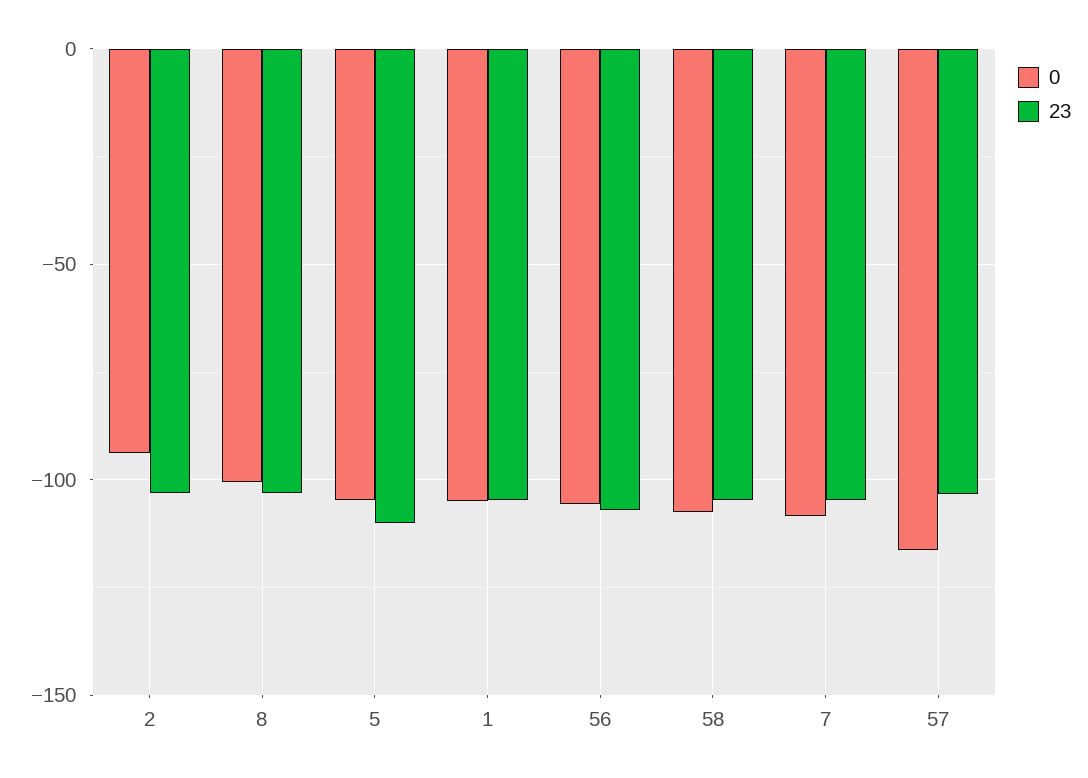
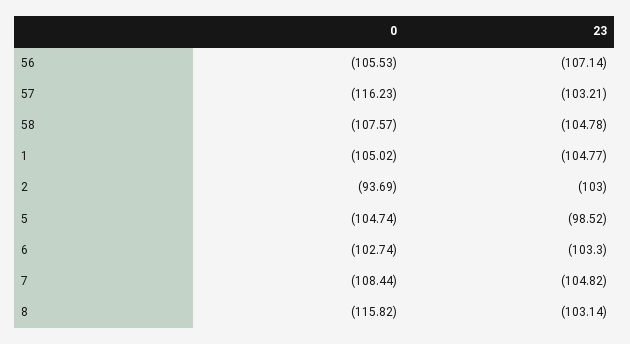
  {
    "0": {
      "2": -93.69,
-     "8": -100,
+     "8": -115.82,
      "5": -104.74,
      "1": -105.02,
      "56": -105.53,
      "58": -107.57,
      "7": -108.44,
-     "57": -116.23
+     "57": -116.23,
+     "6": -102.74
    },
    "23": {
      "2": -103,
      "8": -103.14,
-     "5": -110,
+     "5": -98.52,
      "1": -104.77,
      "56": -107.14,
      "58": -104.78,
      "7": -104.82,
-     "57": -103.21
+     "57": -103.21,
+     "6": -103.3
    }
  }

